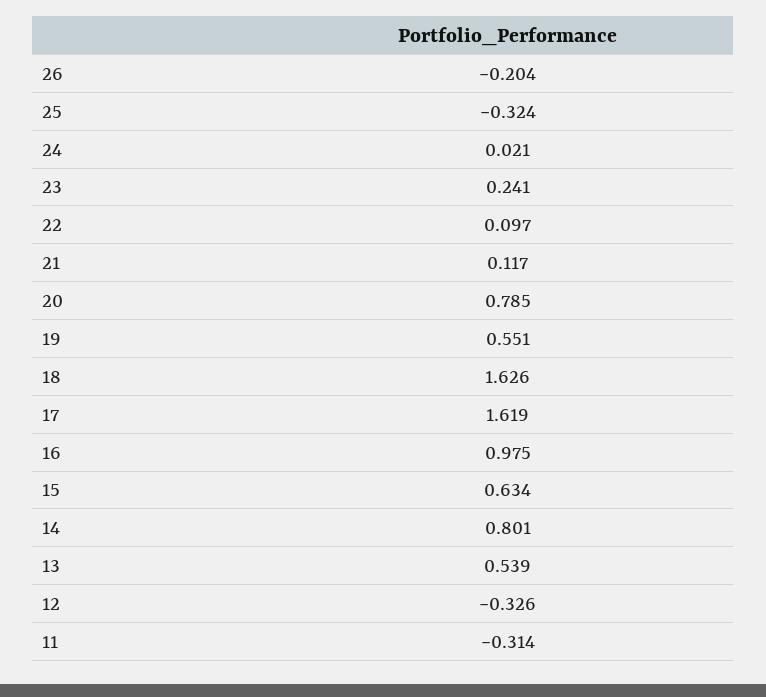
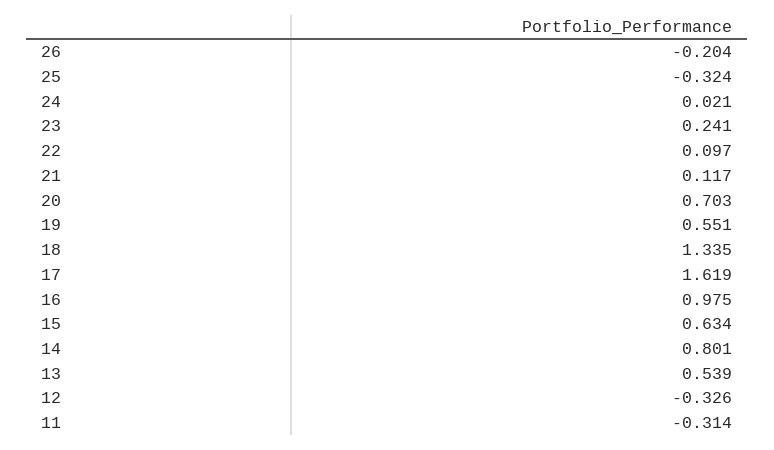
  {
    "26": -0.204,
    "25": -0.324,
    "24": 0.021,
    "23": 0.241,
    "22": 0.097,
    "21": 0.117,
-   "20": 0.785,
+   "20": 0.703,
    "19": 0.551,
-   "18": 1.626,
+   "18": 1.335,
    "17": 1.619,
    "16": 0.975,
    "15": 0.634,
    "14": 0.801,
    "13": 0.539,
    "12": -0.326,
    "11": -0.314
  }

